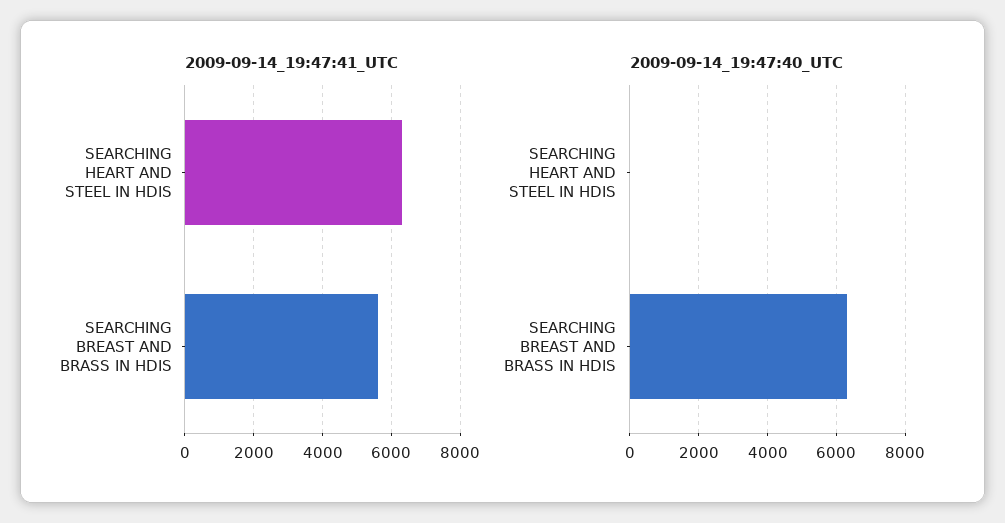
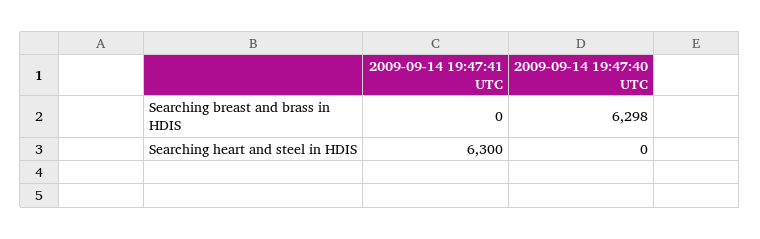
  {
    "2009-09-14_19:47:41_UTC": {
      "SEARCHING HEART AND STEEL IN HDIS": 6300,
-     "SEARCHING BREAST AND BRASS IN HDIS": 5600
+     "SEARCHING BREAST AND BRASS IN HDIS": 0
    },
    "2009-09-14_19:47:40_UTC": {
      "SEARCHING HEART AND STEEL IN HDIS": 0,
      "SEARCHING BREAST AND BRASS IN HDIS": 6298
    }
  }

